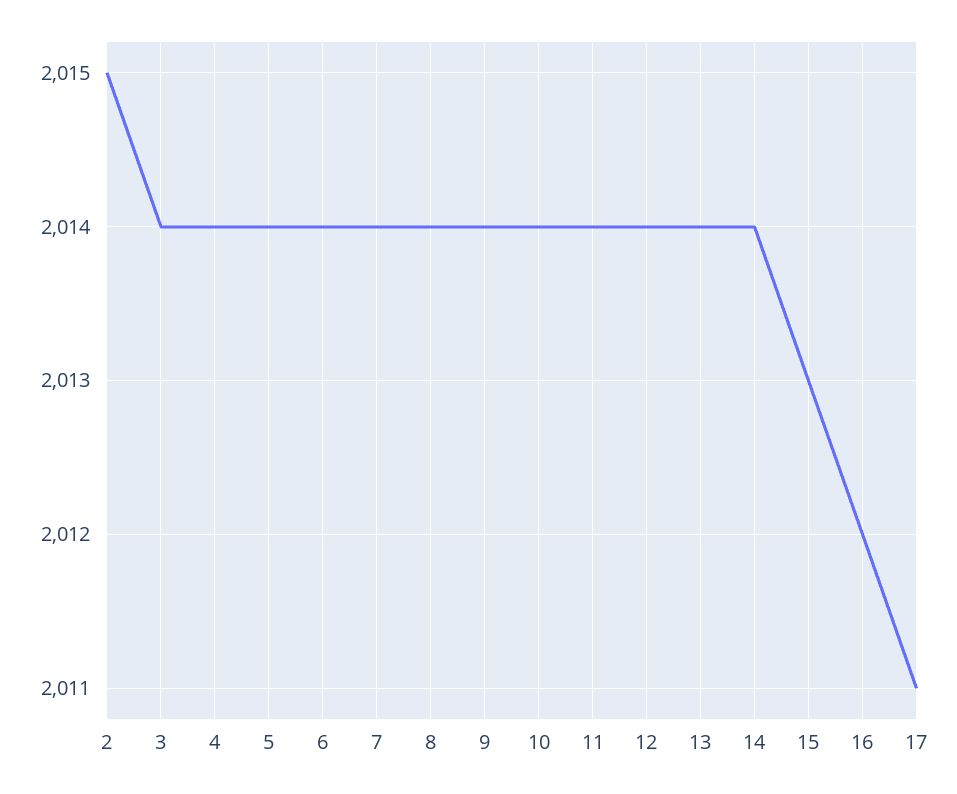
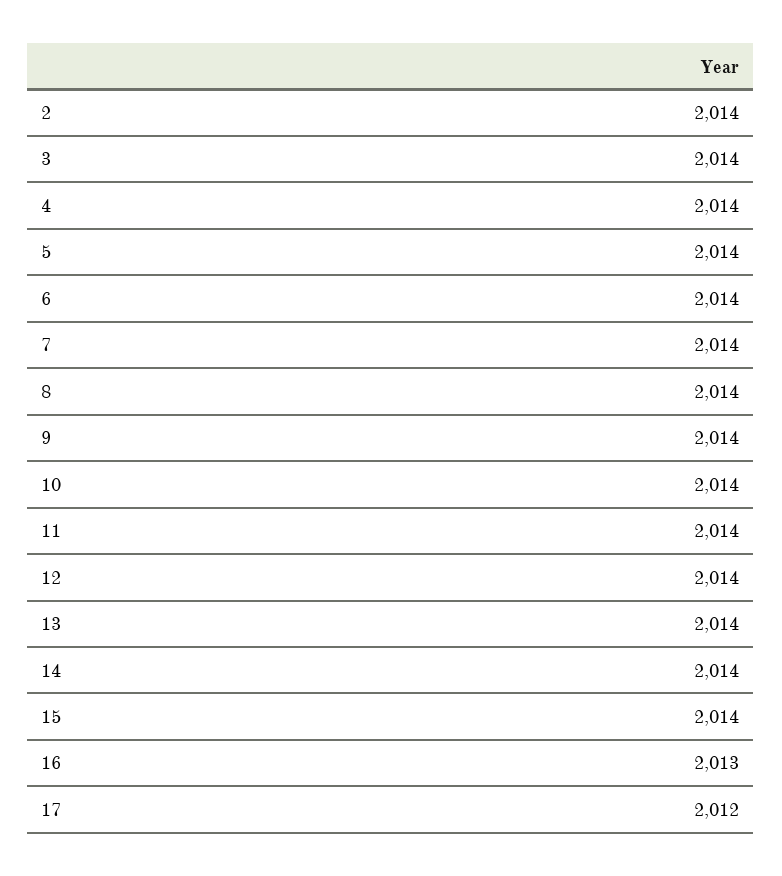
  {
-   "2": 2015,
+   "2": 2014,
    "3": 2014,
    "4": 2014,
    "5": 2014,
    "6": 2014,
    "7": 2014,
    "8": 2014,
    "9": 2014,
    "10": 2014,
    "11": 2014,
    "12": 2014,
    "13": 2014,
    "14": 2014,
-   "15": 2013,
+   "15": 2014,
-   "16": 2012,
+   "16": 2013,
-   "17": 2011
+   "17": 2012
  }

